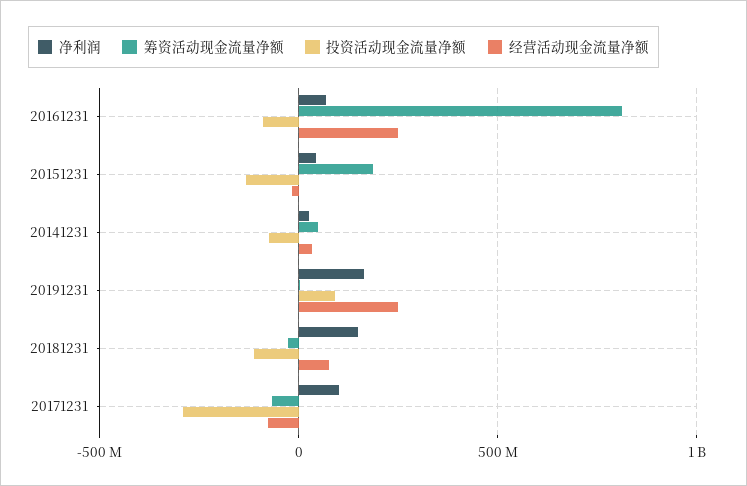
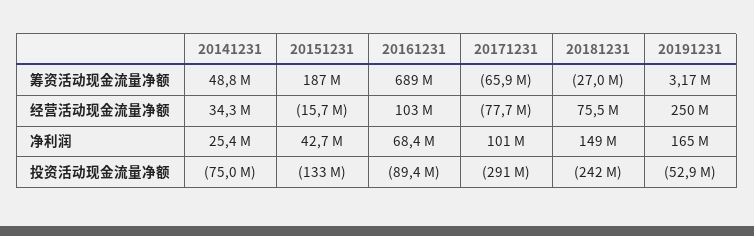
  {
    "净利润": {
      "20161231": 68400000,
      "20151231": 42700000,
      "20141231": 25400000,
      "20191231": 165000000,
      "20181231": 149000000,
      "20171231": 101000000
    },
    "筹资活动现金流量净额": {
-     "20161231": 800000000,
+     "20161231": 689000000,
      "20151231": 187000000,
      "20141231": 48800000,
      "20191231": 3170000,
      "20181231": -27000000,
      "20171231": -65900000
    },
    "投资活动现金流量净额": {
      "20161231": -89400000,
      "20151231": -133000000,
      "20141231": -75000000,
-     "20191231": 100000000,
+     "20191231": -52900000,
-     "20181231": -100000000,
+     "20181231": -242000000,
      "20171231": -291000000
    },
    "经营活动现金流量净额": {
-     "20161231": 250000000,
+     "20161231": 103000000,
      "20151231": -15700000,
      "20141231": 34300000,
      "20191231": 250000000,
      "20181231": 75500000,
      "20171231": -77700000
    }
  }

